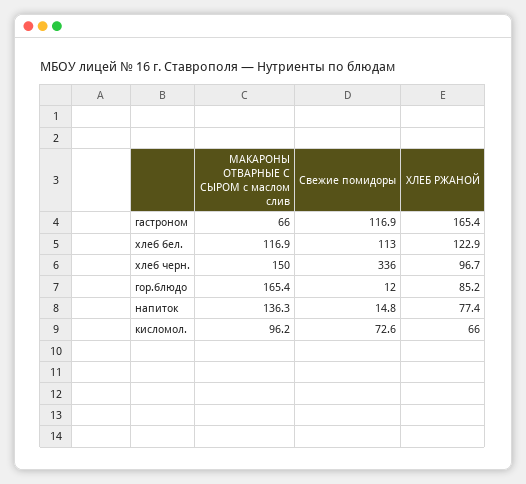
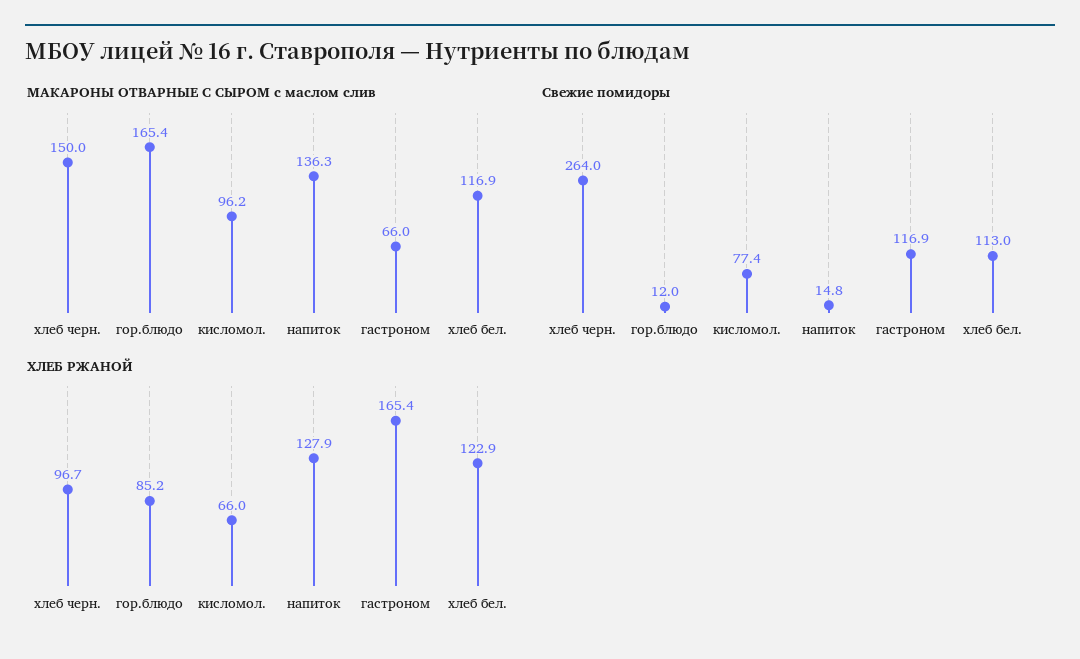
  {
    "МАКАРОНЫ ОТВАРНЫЕ С СЫРОМ с маслом слив": {
      "гастроном": 66,
      "хлеб бел.": 116.9,
      "хлеб черн.": 150,
      "гор.блюдо": 165.4,
      "напиток": 136.3,
      "кисломол.": 96.2
    },
    "Свежие помидоры": {
      "гастроном": 116.9,
      "хлеб бел.": 113,
-     "хлеб черн.": 336,
+     "хлеб черн.": 264,
      "гор.блюдо": 12,
      "напиток": 14.8,
-     "кисломол.": 72.6
+     "кисломол.": 77.4
    },
    "ХЛЕБ РЖАНОЙ": {
      "гастроном": 165.4,
      "хлеб бел.": 122.9,
      "хлеб черн.": 96.7,
      "гор.блюдо": 85.2,
-     "напиток": 77.4,
+     "напиток": 127.9,
      "кисломол.": 66
    }
  }

